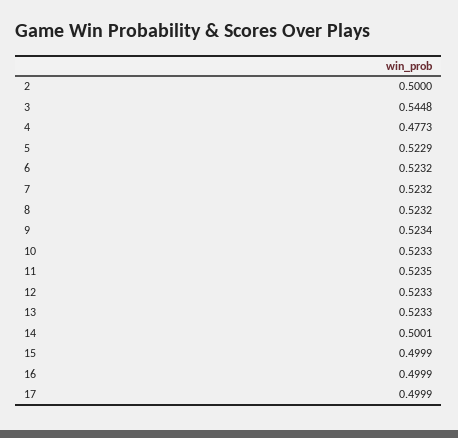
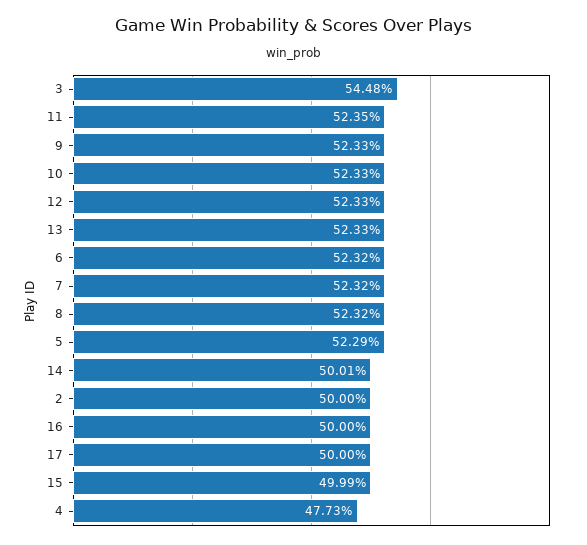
  {
    "2": 0.5,
    "3": 0.5448,
    "4": 0.4773,
    "5": 0.5229,
    "6": 0.5232,
    "7": 0.5232,
    "8": 0.5232,
-   "9": 0.5234,
+   "9": 0.5233,
    "10": 0.5233,
    "11": 0.5235,
    "12": 0.5233,
    "13": 0.5233,
    "14": 0.5001,
    "15": 0.4999,
-   "16": 0.4999,
+   "16": 0.5,
-   "17": 0.4999
+   "17": 0.5
  }

